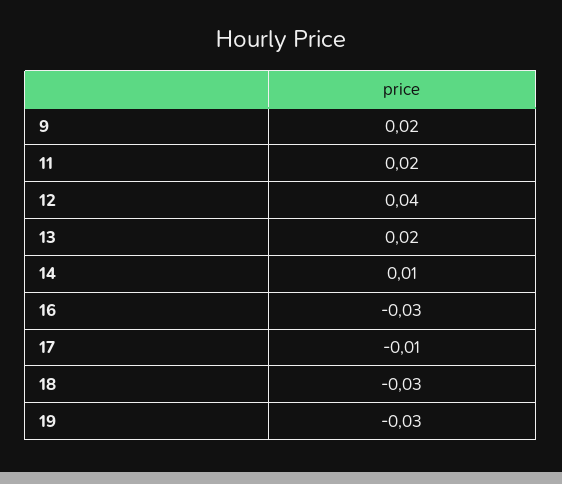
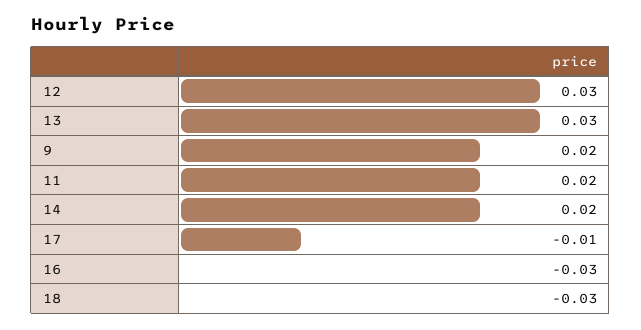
  {
    "9": 0.02,
    "11": 0.02,
-   "12": 0.04,
+   "12": 0.03,
-   "13": 0.02,
+   "13": 0.03,
-   "14": 0.01,
+   "14": 0.02,
    "16": -0.03,
    "17": -0.01,
-   "18": -0.03,
+   "18": -0.03
-   "19": -0.03
  }

